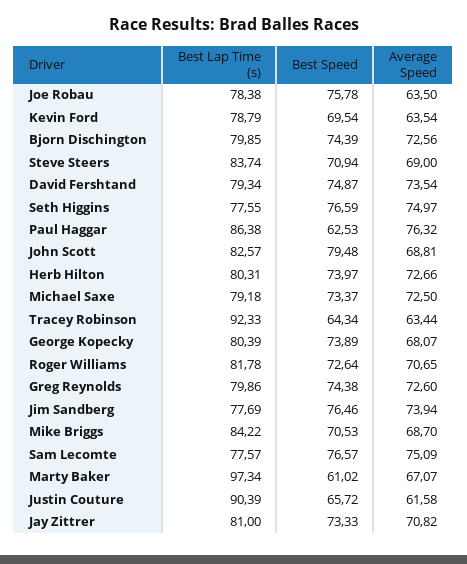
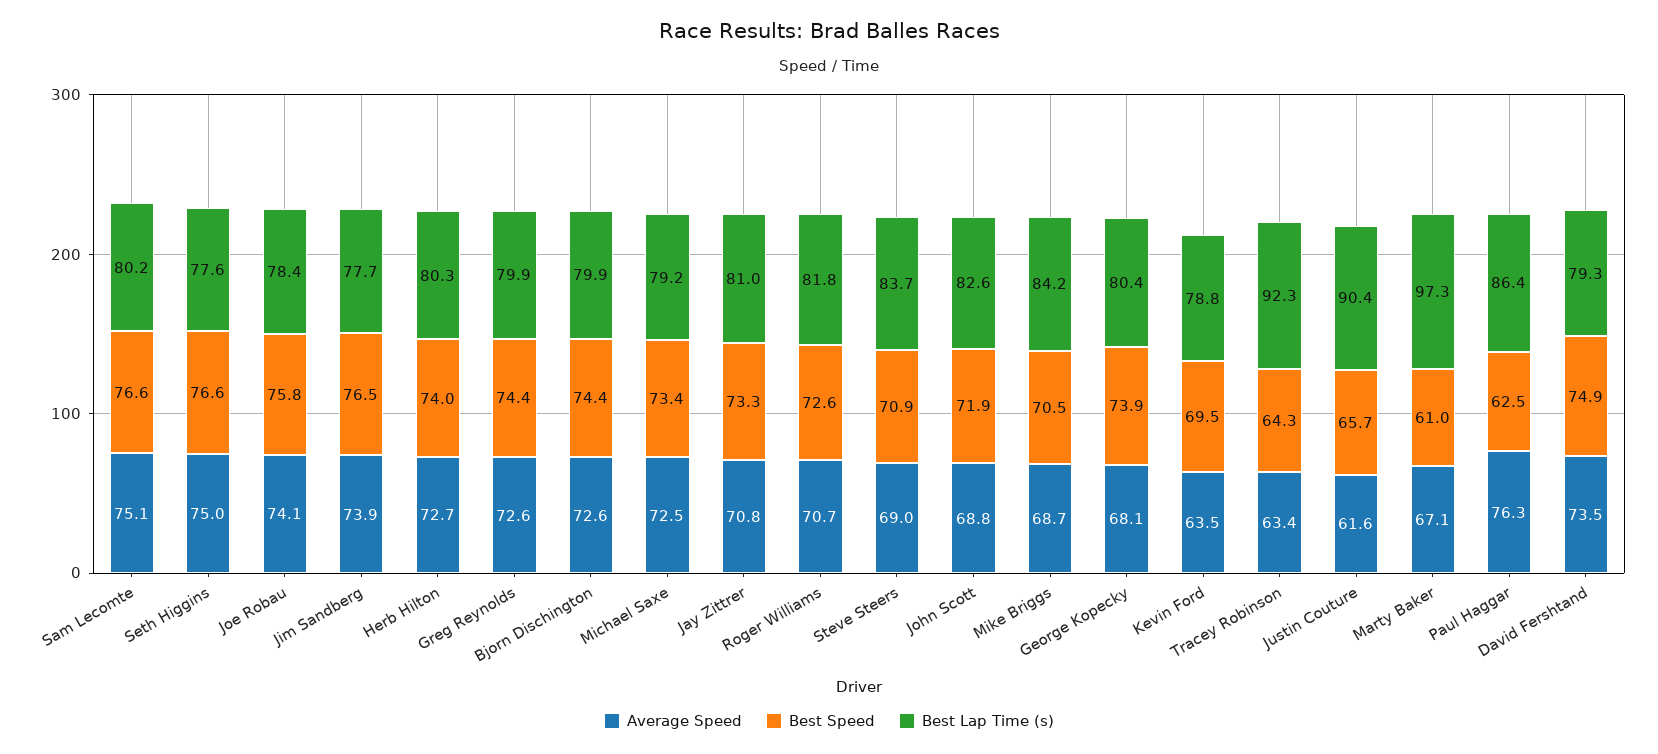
  {
    "Best Lap Time (s)": {
      "Joe Robau": 78.38,
      "Kevin Ford": 78.79,
      "Bjorn Dischington": 79.85,
      "Steve Steers": 83.74,
      "David Fershtand": 79.34,
      "Seth Higgins": 77.55,
      "Paul Haggar": 86.38,
      "John Scott": 82.57,
      "Herb Hilton": 80.31,
      "Michael Saxe": 79.18,
      "Tracey Robinson": 92.33,
      "George Kopecky": 80.39,
      "Roger Williams": 81.78,
      "Greg Reynolds": 79.86,
      "Jim Sandberg": 77.69,
      "Mike Briggs": 84.22,
-     "Sam Lecomte": 77.57,
+     "Sam Lecomte": 80.2,
      "Marty Baker": 97.34,
      "Justin Couture": 90.39,
      "Jay Zittrer": 81
    },
    "Best Speed": {
      "Joe Robau": 75.78,
      "Kevin Ford": 69.54,
      "Bjorn Dischington": 74.39,
      "Steve Steers": 70.94,
      "David Fershtand": 74.87,
      "Seth Higgins": 76.59,
      "Paul Haggar": 62.53,
-     "John Scott": 79.48,
+     "John Scott": 71.9,
      "Herb Hilton": 73.97,
      "Michael Saxe": 73.37,
      "Tracey Robinson": 64.34,
      "George Kopecky": 73.89,
      "Roger Williams": 72.64,
      "Greg Reynolds": 74.38,
      "Jim Sandberg": 76.46,
      "Mike Briggs": 70.53,
      "Sam Lecomte": 76.57,
      "Marty Baker": 61.02,
      "Justin Couture": 65.72,
      "Jay Zittrer": 73.33
    },
    "Average Speed": {
-     "Joe Robau": 63.5,
+     "Joe Robau": 74.1,
      "Kevin Ford": 63.54,
      "Bjorn Dischington": 72.56,
      "Steve Steers": 69,
      "David Fershtand": 73.54,
      "Seth Higgins": 74.97,
      "Paul Haggar": 76.32,
      "John Scott": 68.81,
      "Herb Hilton": 72.66,
      "Michael Saxe": 72.5,
      "Tracey Robinson": 63.44,
      "George Kopecky": 68.07,
      "Roger Williams": 70.65,
      "Greg Reynolds": 72.6,
      "Jim Sandberg": 73.94,
      "Mike Briggs": 68.7,
      "Sam Lecomte": 75.09,
      "Marty Baker": 67.07,
      "Justin Couture": 61.58,
      "Jay Zittrer": 70.82
    }
  }

